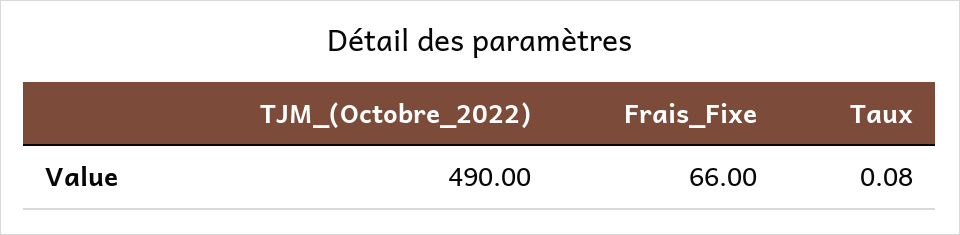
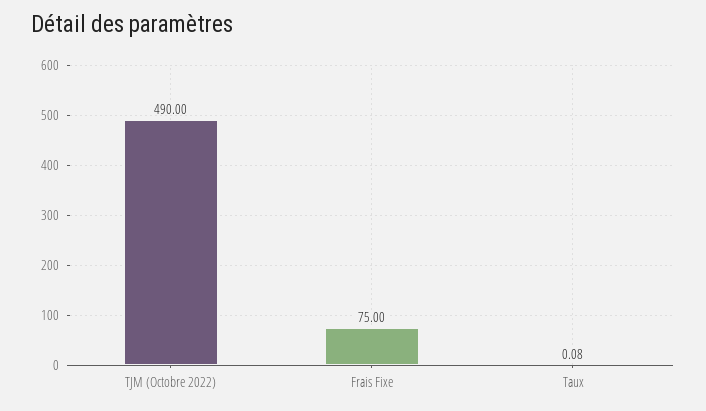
  {
    "TJM_(Octobre_2022)": 490,
-   "Frais_Fixe": 66,
+   "Frais_Fixe": 75,
    "Taux": 0.08
  }

